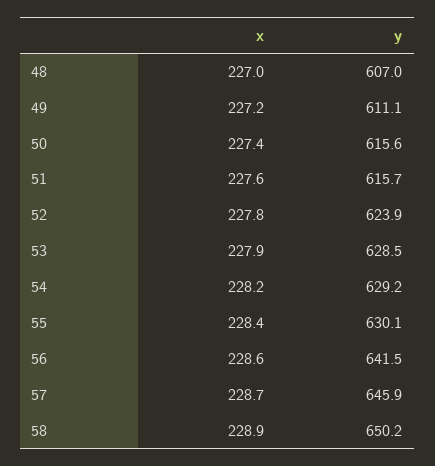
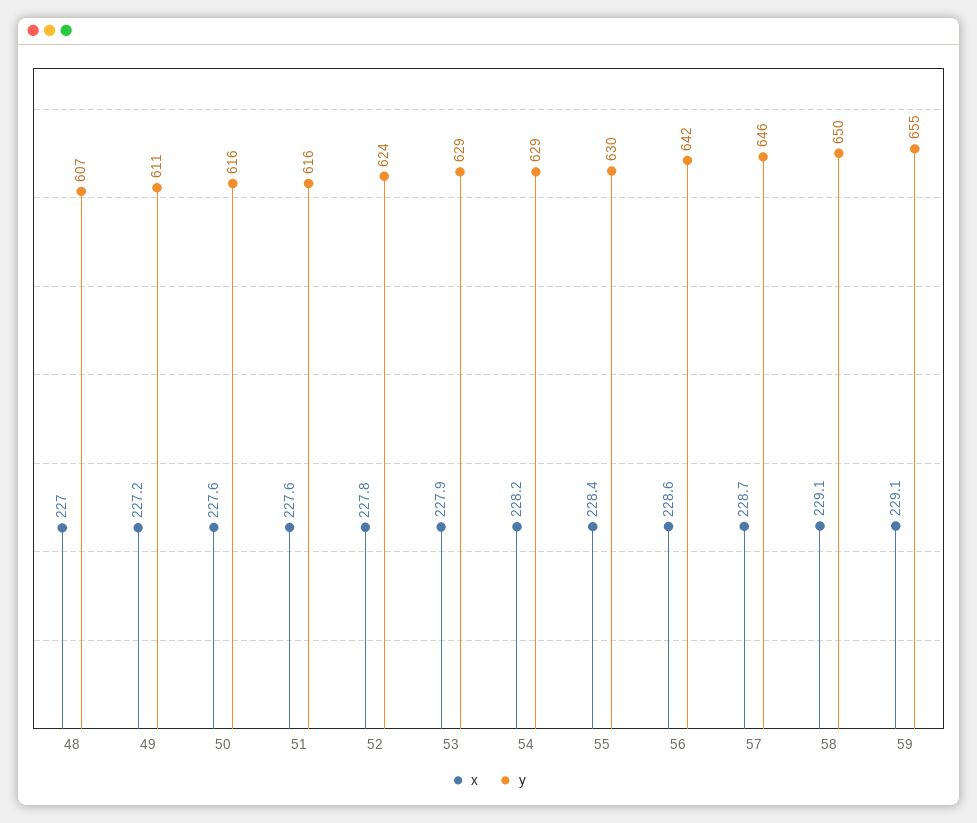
  {
    "x": {
      "48": 227,
      "49": 227.2,
-     "50": 227.4,
+     "50": 227.6,
      "51": 227.6,
      "52": 227.8,
      "53": 227.9,
      "54": 228.2,
      "55": 228.4,
      "56": 228.6,
      "57": 228.7,
-     "58": 228.9
+     "58": 229.1,
+     "59": 229.1
    },
    "y": {
      "48": 607,
      "49": 611.1,
      "50": 615.6,
      "51": 615.7,
      "52": 623.9,
      "53": 628.5,
      "54": 629.2,
      "55": 630.1,
      "56": 641.5,
      "57": 645.9,
-     "58": 650.2
+     "58": 650.2,
+     "59": 655
    }
  }

